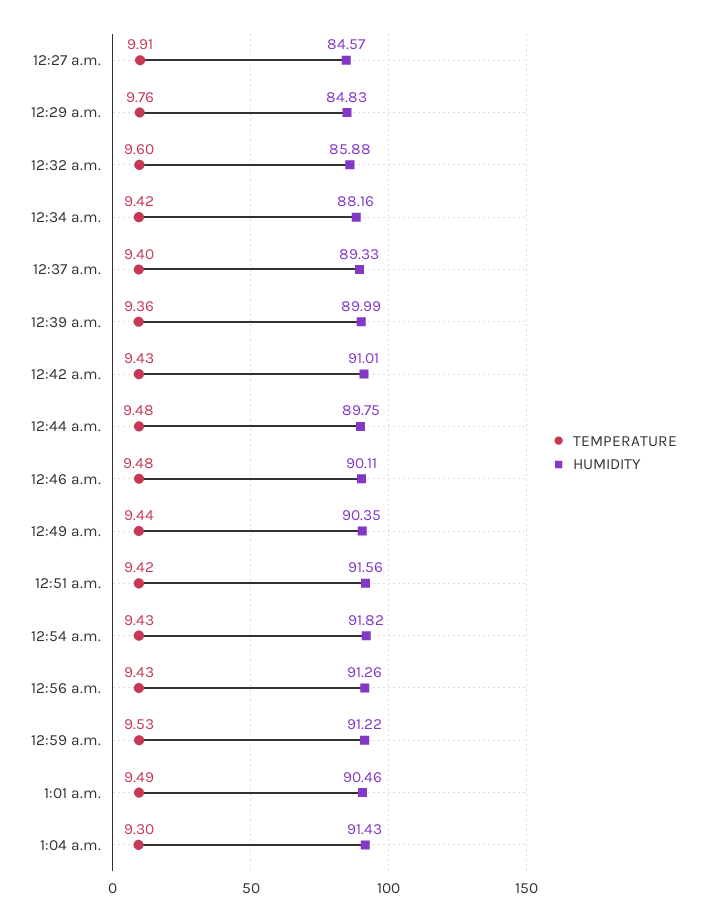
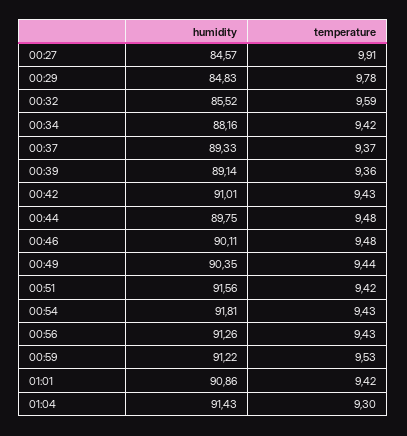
  {
    "TEMPERATURE": {
      "12:27 a.m.": 9.91,
-     "12:29 a.m.": 9.76,
+     "12:29 a.m.": 9.78,
-     "12:32 a.m.": 9.6,
+     "12:32 a.m.": 9.59,
      "12:34 a.m.": 9.42,
-     "12:37 a.m.": 9.4,
+     "12:37 a.m.": 9.37,
      "12:39 a.m.": 9.36,
      "12:42 a.m.": 9.43,
      "12:44 a.m.": 9.48,
      "12:46 a.m.": 9.48,
      "12:49 a.m.": 9.44,
      "12:51 a.m.": 9.42,
      "12:54 a.m.": 9.43,
      "12:56 a.m.": 9.43,
      "12:59 a.m.": 9.53,
-     "1:01 a.m.": 9.49,
+     "1:01 a.m.": 9.42,
      "1:04 a.m.": 9.3
    },
    "HUMIDITY": {
      "12:27 a.m.": 84.57,
      "12:29 a.m.": 84.83,
-     "12:32 a.m.": 85.88,
+     "12:32 a.m.": 85.52,
      "12:34 a.m.": 88.16,
      "12:37 a.m.": 89.33,
-     "12:39 a.m.": 89.99,
+     "12:39 a.m.": 89.14,
      "12:42 a.m.": 91.01,
      "12:44 a.m.": 89.75,
      "12:46 a.m.": 90.11,
      "12:49 a.m.": 90.35,
      "12:51 a.m.": 91.56,
-     "12:54 a.m.": 91.82,
+     "12:54 a.m.": 91.81,
      "12:56 a.m.": 91.26,
      "12:59 a.m.": 91.22,
-     "1:01 a.m.": 90.46,
+     "1:01 a.m.": 90.86,
      "1:04 a.m.": 91.43
    }
  }

